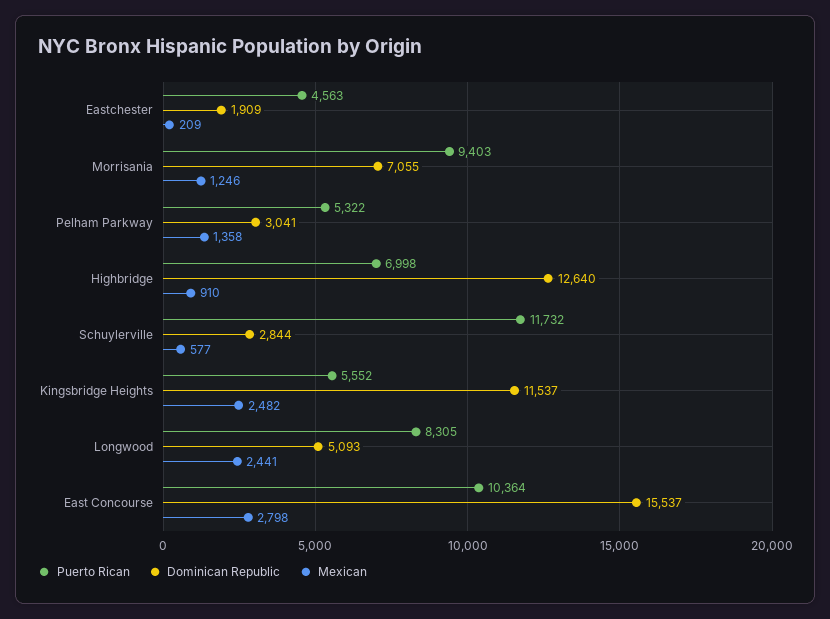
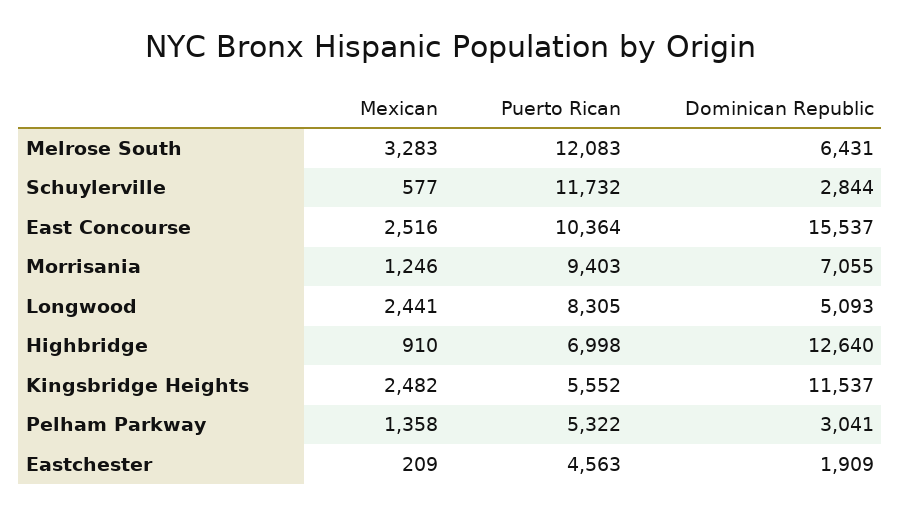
  {
    "Puerto Rican": {
      "Eastchester": 4563,
      "Morrisania": 9403,
      "Pelham Parkway": 5322,
      "Highbridge": 6998,
      "Schuylerville": 11732,
      "Kingsbridge Heights": 5552,
      "Longwood": 8305,
-     "East Concourse": 10364
+     "East Concourse": 10364,
+     "Melrose South": 12083
    },
    "Dominican Republic": {
      "Eastchester": 1909,
      "Morrisania": 7055,
      "Pelham Parkway": 3041,
      "Highbridge": 12640,
      "Schuylerville": 2844,
      "Kingsbridge Heights": 11537,
      "Longwood": 5093,
-     "East Concourse": 15537
+     "East Concourse": 15537,
+     "Melrose South": 6431
    },
    "Mexican": {
      "Eastchester": 209,
      "Morrisania": 1246,
      "Pelham Parkway": 1358,
      "Highbridge": 910,
      "Schuylerville": 577,
      "Kingsbridge Heights": 2482,
      "Longwood": 2441,
-     "East Concourse": 2798
+     "East Concourse": 2516,
+     "Melrose South": 3283
    }
  }

